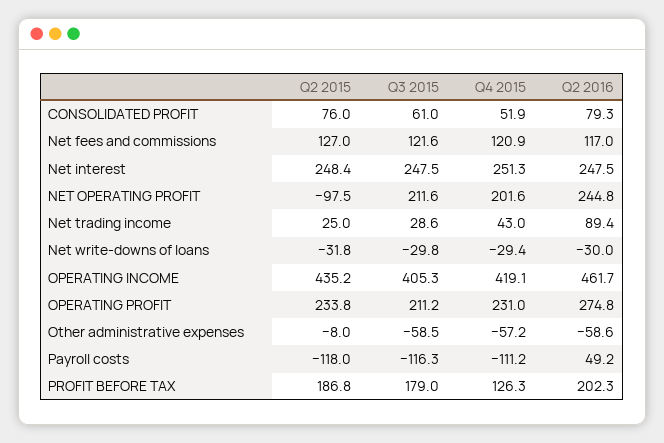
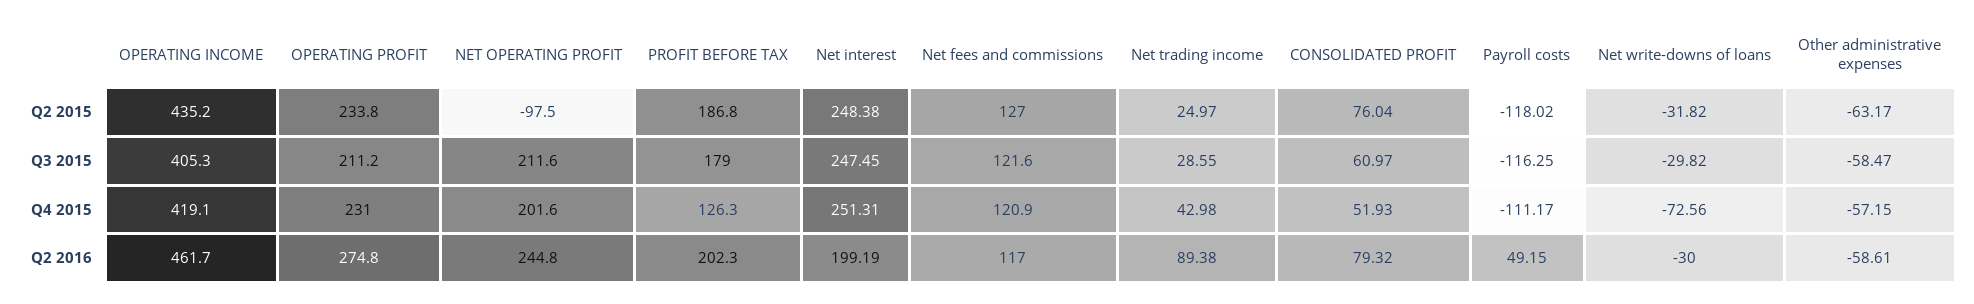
  {
    "Q2 2015": {
      "CONSOLIDATED PROFIT": 76.04,
      "Net fees and commissions": 127,
      "Net interest": 248.38,
      "NET OPERATING PROFIT": -97.5,
      "Net trading income": 24.97,
      "Net write-downs of loans": -31.82,
      "OPERATING INCOME": 435.2,
      "OPERATING PROFIT": 233.8,
-     "Other administrative expenses": -8,
+     "Other administrative expenses": -63.17,
      "Payroll costs": -118.02,
      "PROFIT BEFORE TAX": 186.8
    },
    "Q3 2015": {
      "CONSOLIDATED PROFIT": 60.97,
      "Net fees and commissions": 121.6,
      "Net interest": 247.45,
      "NET OPERATING PROFIT": 211.6,
      "Net trading income": 28.55,
      "Net write-downs of loans": -29.82,
      "OPERATING INCOME": 405.3,
      "OPERATING PROFIT": 211.2,
      "Other administrative expenses": -58.47,
      "Payroll costs": -116.25,
      "PROFIT BEFORE TAX": 179
    },
    "Q4 2015": {
      "CONSOLIDATED PROFIT": 51.93,
      "Net fees and commissions": 120.9,
      "Net interest": 251.31,
      "NET OPERATING PROFIT": 201.6,
      "Net trading income": 42.98,
-     "Net write-downs of loans": -29.4,
+     "Net write-downs of loans": -72.56,
      "OPERATING INCOME": 419.1,
      "OPERATING PROFIT": 231,
      "Other administrative expenses": -57.15,
      "Payroll costs": -111.17,
      "PROFIT BEFORE TAX": 126.3
    },
    "Q2 2016": {
      "CONSOLIDATED PROFIT": 79.32,
      "Net fees and commissions": 117,
-     "Net interest": 247.5,
+     "Net interest": 199.19,
      "NET OPERATING PROFIT": 244.8,
      "Net trading income": 89.38,
      "Net write-downs of loans": -30,
      "OPERATING INCOME": 461.7,
      "OPERATING PROFIT": 274.8,
      "Other administrative expenses": -58.61,
      "Payroll costs": 49.15,
      "PROFIT BEFORE TAX": 202.3
    }
  }

